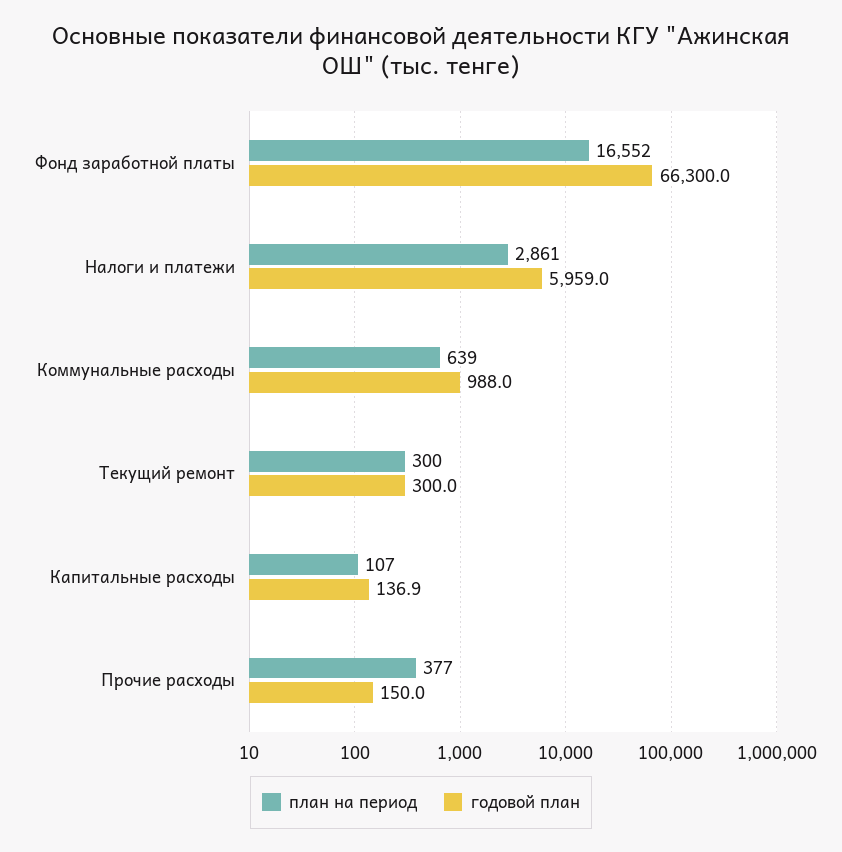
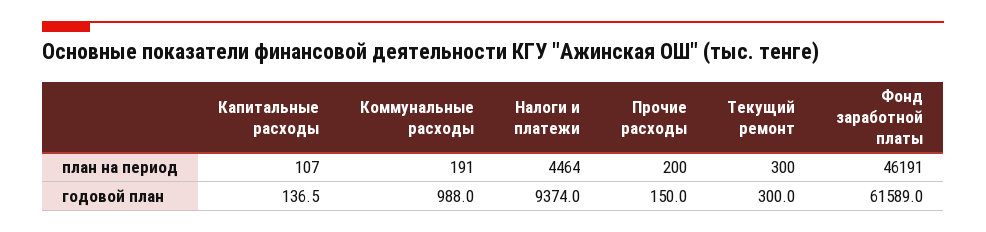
  {
    "план на период": {
-     "Фонд заработной платы": 16552,
+     "Фонд заработной платы": 46191,
-     "Налоги и платежи": 2861,
+     "Налоги и платежи": 4464,
-     "Коммунальные расходы": 639,
+     "Коммунальные расходы": 191,
      "Текущий ремонт": 300,
      "Капитальные расходы": 107,
-     "Прочие расходы": 377
+     "Прочие расходы": 200
    },
    "годовой план": {
-     "Фонд заработной платы": 66300,
+     "Фонд заработной платы": 61589,
-     "Налоги и платежи": 5959,
+     "Налоги и платежи": 9374,
      "Коммунальные расходы": 988,
      "Текущий ремонт": 300,
-     "Капитальные расходы": 136.9,
+     "Капитальные расходы": 136.5,
      "Прочие расходы": 150
    }
  }

